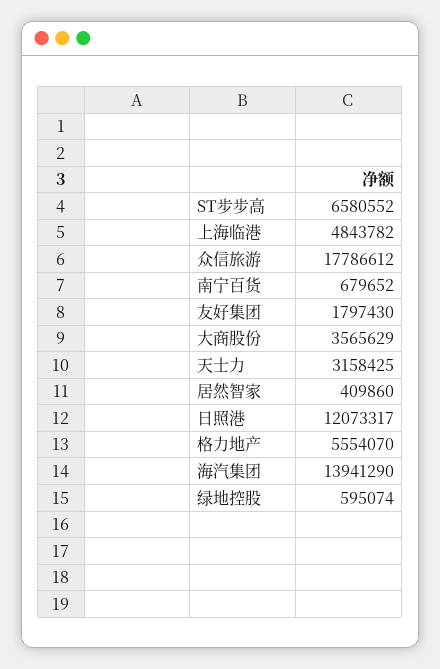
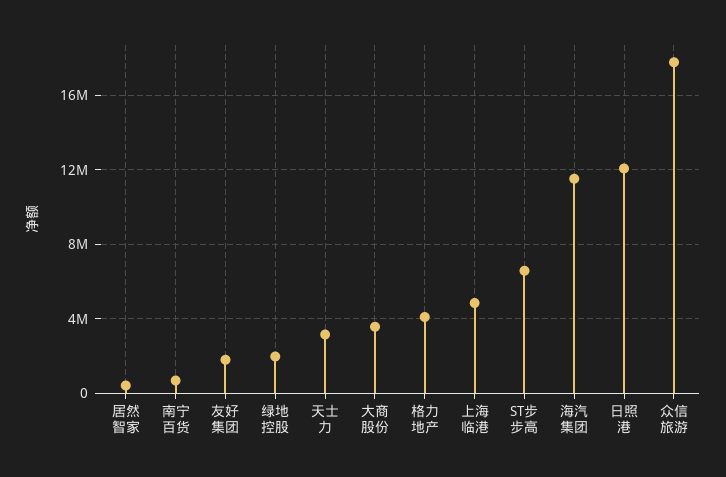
  {
    "ST步步高": 6580552,
    "上海临港": 4843782,
    "众信旅游": 17786612,
    "南宁百货": 679652,
    "友好集团": 1797430,
    "大商股份": 3565629,
    "天士力": 3158425,
    "居然智家": 409860,
    "日照港": 12073317,
-   "格力地产": 5554070,
+   "格力地产": 4000000,
-   "海汽集团": 13941290,
+   "海汽集团": 11500000,
-   "绿地控股": 595074
+   "绿地控股": 2000000
  }

